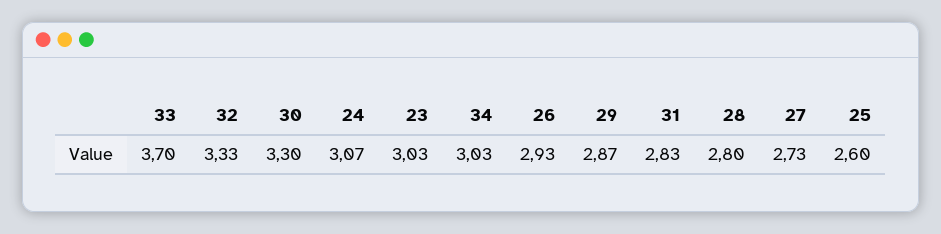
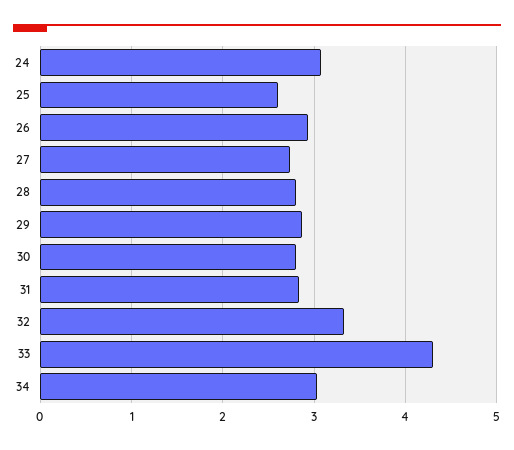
  {
-   "33": 3.7,
+   "33": 4.3,
    "32": 3.33,
-   "30": 3.3,
+   "30": 2.8,
    "24": 3.07,
-   "23": 3.03,
    "34": 3.03,
    "26": 2.93,
    "29": 2.87,
    "31": 2.83,
    "28": 2.8,
    "27": 2.73,
    "25": 2.6
  }

